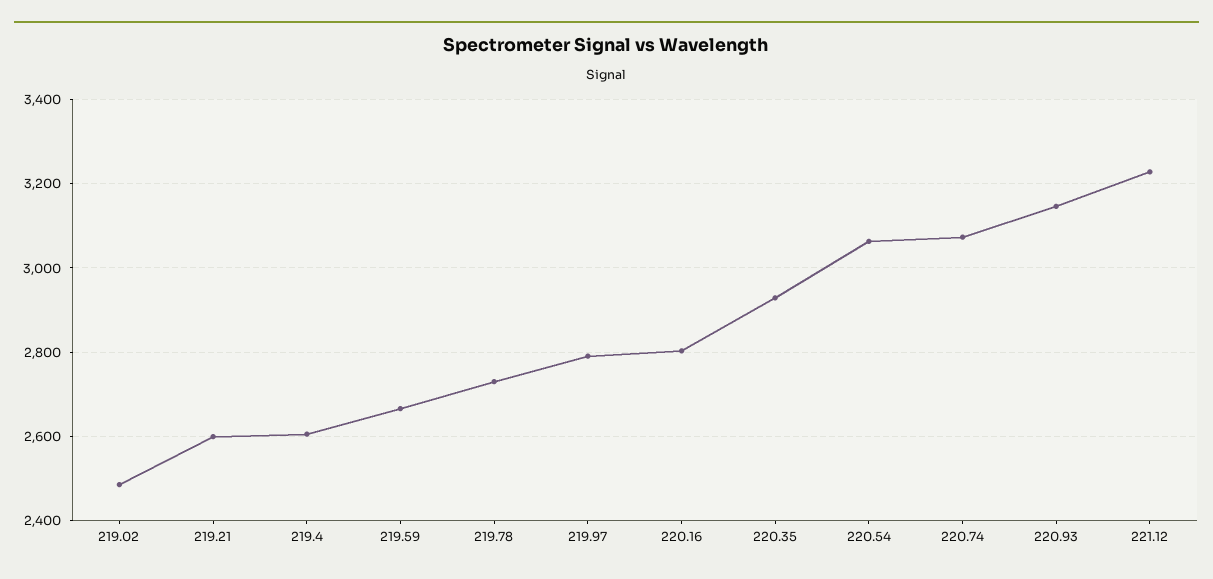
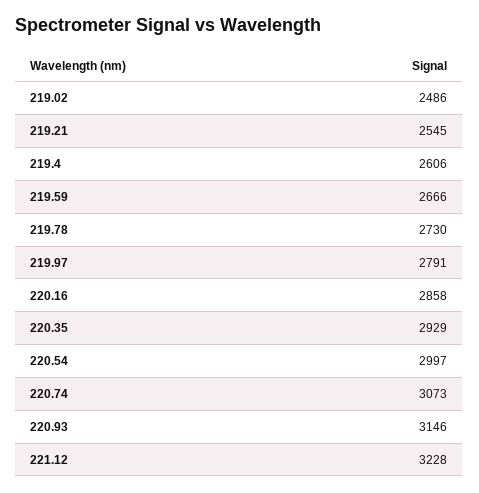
  {
    "219.02": 2486,
-   "219.21": 2600,
+   "219.21": 2545,
    "219.4": 2606,
    "219.59": 2666,
    "219.78": 2730,
    "219.97": 2791,
-   "220.16": 2800,
+   "220.16": 2858,
    "220.35": 2929,
-   "220.54": 3060,
+   "220.54": 2997,
    "220.74": 3073,
    "220.93": 3146,
    "221.12": 3228
  }

